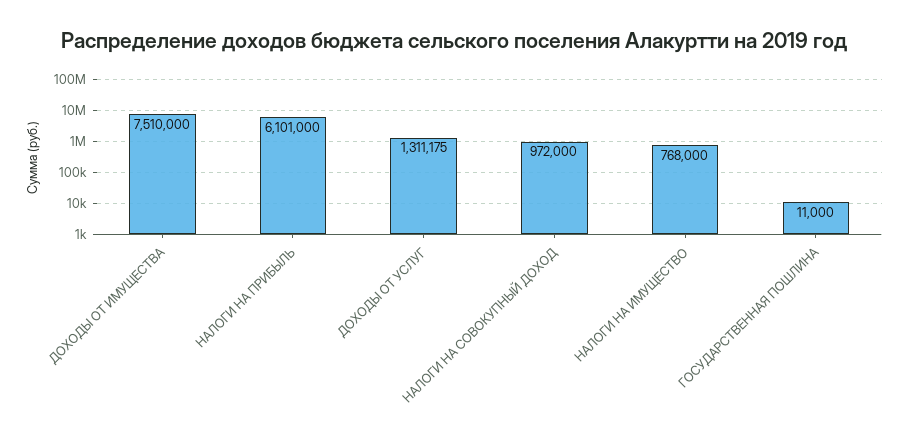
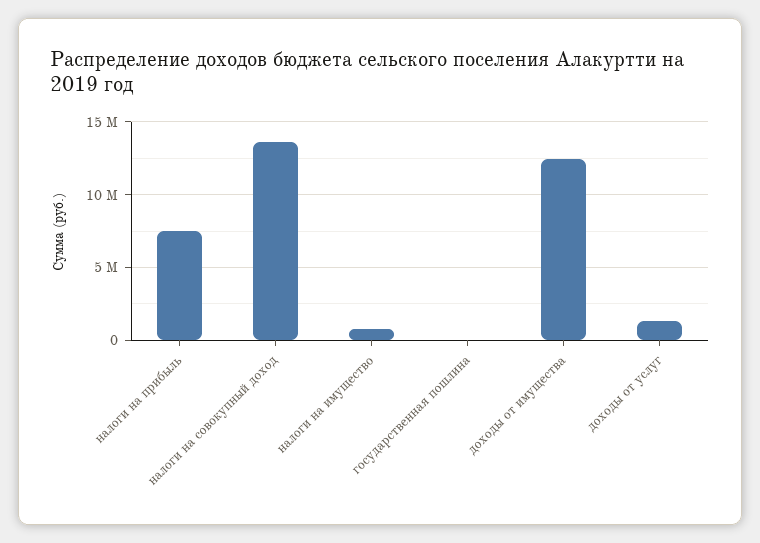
  {
-   "ДОХОДЫ ОТ ИМУЩЕСТВА": 7510000,
+   "ДОХОДЫ ОТ ИМУЩЕСТВА": 12500000,
-   "НАЛОГИ НА ПРИБЫЛЬ": 6101000,
+   "НАЛОГИ НА ПРИБЫЛЬ": 7500000,
    "ДОХОДЫ ОТ УСЛУГ": 1311175,
-   "НАЛОГИ НА СОВОКУПНЫЙ ДОХОД": 972000,
+   "НАЛОГИ НА СОВОКУПНЫЙ ДОХОД": 13500000,
    "НАЛОГИ НА ИМУЩЕСТВО": 768000,
    "ГОСУДАРСТВЕННАЯ ПОШЛИНА": 11000
  }

